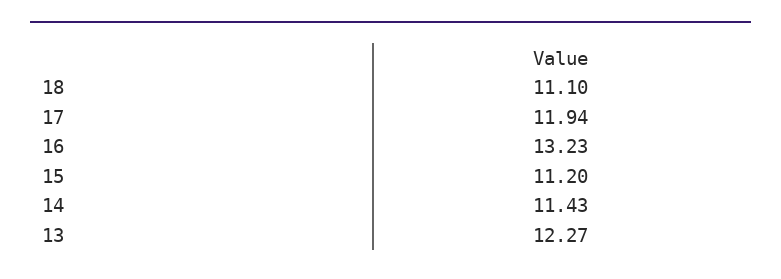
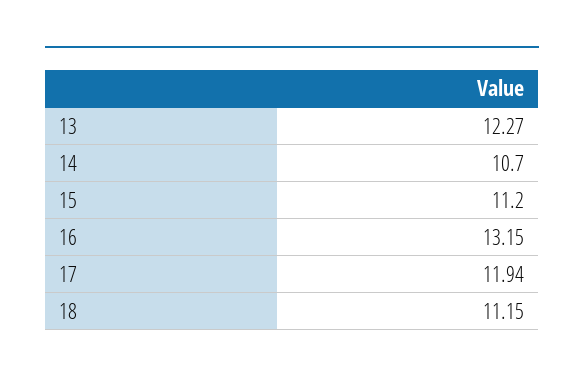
  {
-   "18": 11.1,
+   "18": 11.15,
    "17": 11.94,
-   "16": 13.23,
+   "16": 13.15,
    "15": 11.2,
-   "14": 11.43,
+   "14": 10.7,
    "13": 12.27
  }

